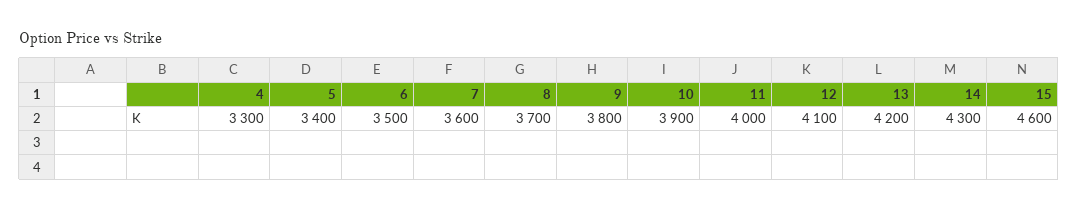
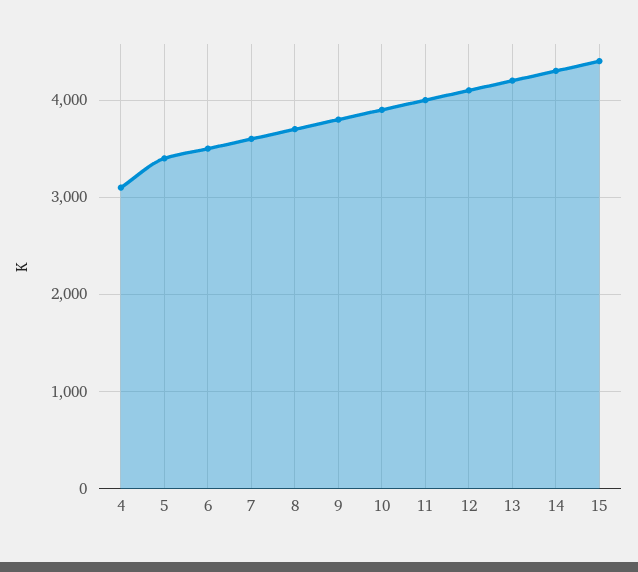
  {
-   "4": 3300,
+   "4": 3100,
    "5": 3400,
    "6": 3500,
    "7": 3600,
    "8": 3700,
    "9": 3800,
    "10": 3900,
    "11": 4000,
    "12": 4100,
    "13": 4200,
    "14": 4300,
-   "15": 4600
+   "15": 4400
  }

